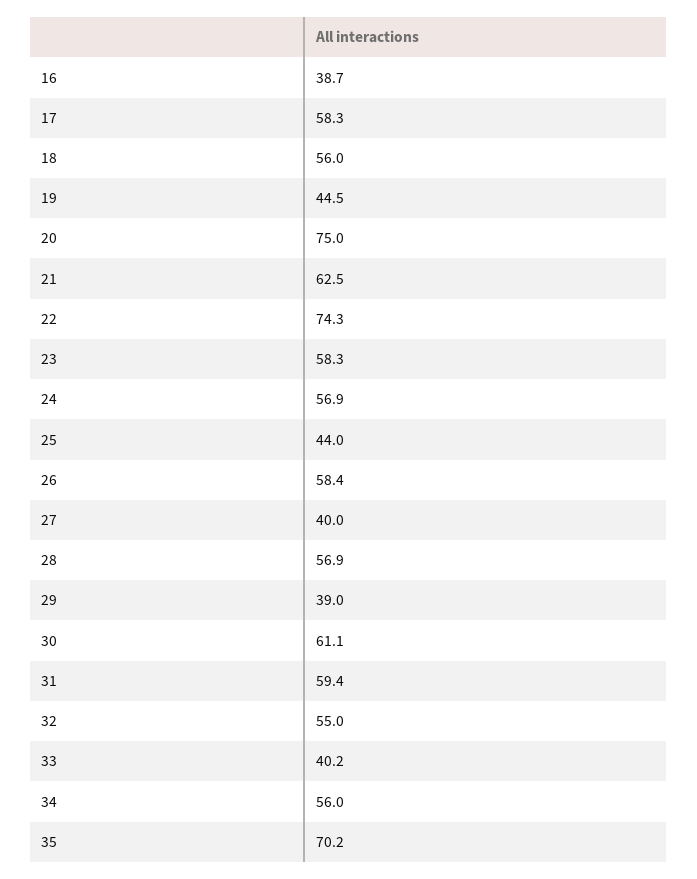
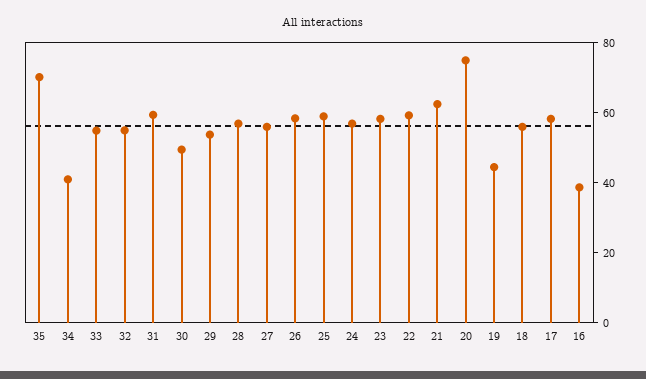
  {
    "16": 38.7,
    "17": 58.3,
    "18": 56,
    "19": 44.5,
    "20": 75,
    "21": 62.5,
-   "22": 74.3,
+   "22": 60,
    "23": 58.3,
    "24": 56.9,
-   "25": 44,
+   "25": 60,
    "26": 58.4,
-   "27": 40,
+   "27": 55,
    "28": 56.9,
-   "29": 39,
+   "29": 55,
-   "30": 61.1,
+   "30": 50,
    "31": 59.4,
    "32": 55,
-   "33": 40.2,
+   "33": 55,
-   "34": 56,
+   "34": 40,
    "35": 70.2
  }

